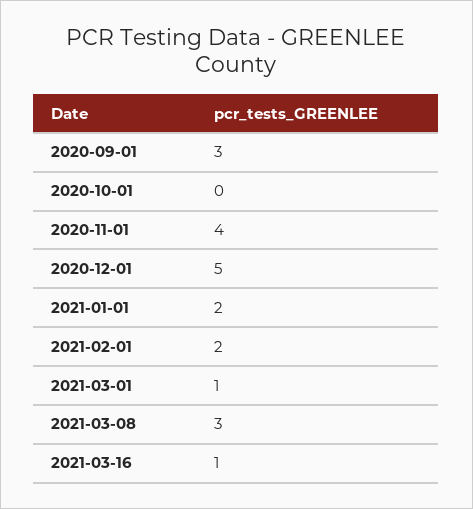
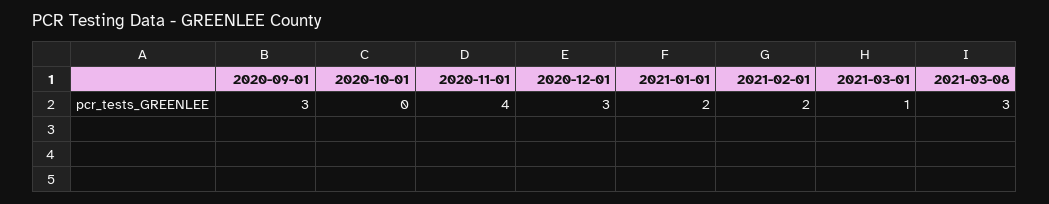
  {
    "2020-09-01": 3,
    "2020-10-01": 0,
    "2020-11-01": 4,
-   "2020-12-01": 5,
+   "2020-12-01": 3,
    "2021-01-01": 2,
    "2021-02-01": 2,
    "2021-03-01": 1,
-   "2021-03-08": 3,
+   "2021-03-08": 3
-   "2021-03-16": 1
  }

